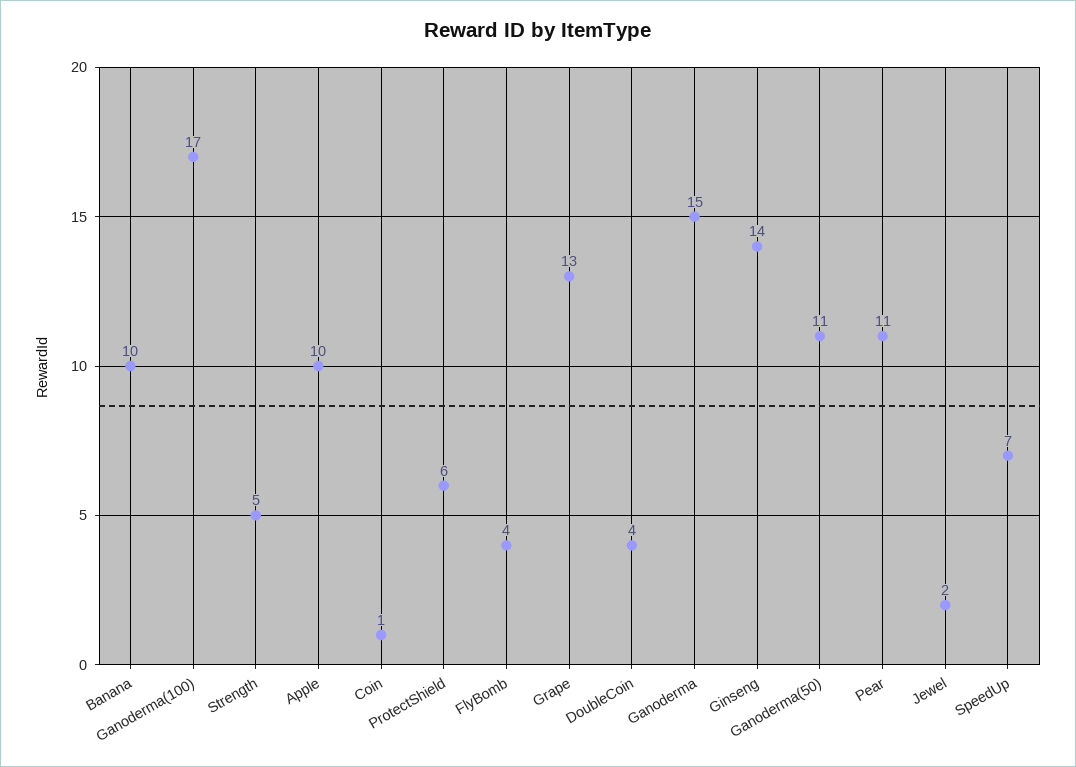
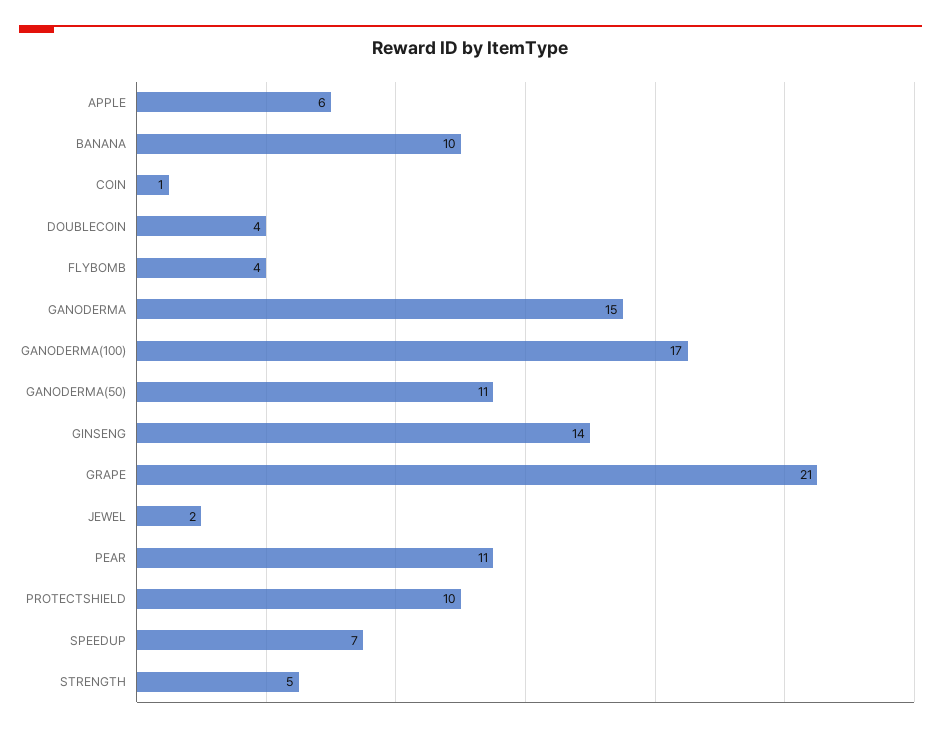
  {
    "Banana": 10,
    "Ganoderma(100)": 17,
    "Strength": 5,
-   "Apple": 10,
+   "Apple": 6,
    "Coin": 1,
-   "ProtectShield": 6,
+   "ProtectShield": 10,
    "FlyBomb": 4,
-   "Grape": 13,
+   "Grape": 21,
    "DoubleCoin": 4,
    "Ganoderma": 15,
    "Ginseng": 14,
    "Ganoderma(50)": 11,
    "Pear": 11,
    "Jewel": 2,
    "SpeedUp": 7
  }

